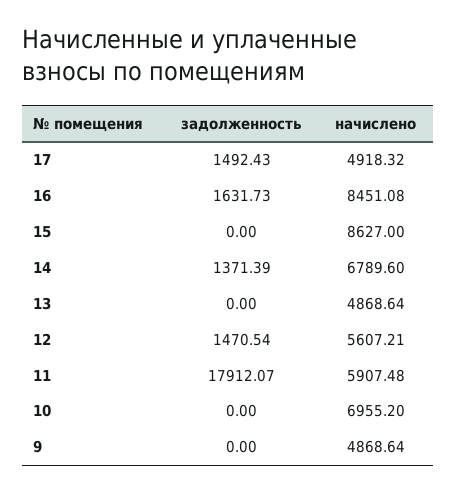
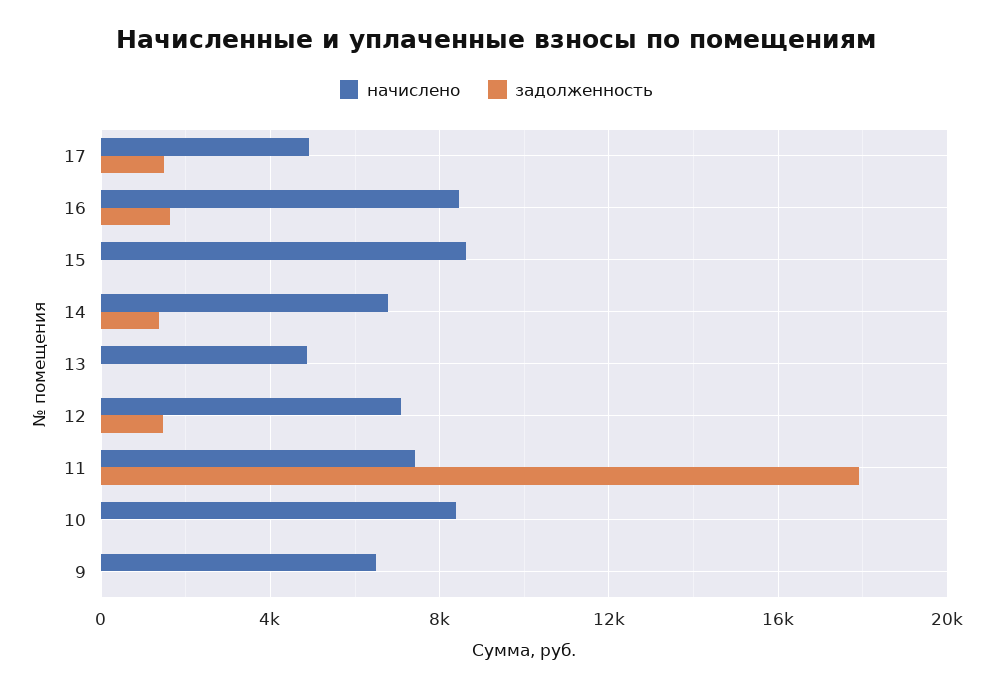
  {
    "задолженность": {
      "17": 1492.43,
      "16": 1631.73,
      "15": 0,
      "14": 1371.39,
      "13": 0,
      "12": 1470.54,
      "11": 17912.07,
      "10": 0,
      "9": 0
    },
    "начислено": {
      "17": 4918.32,
      "16": 8451.08,
      "15": 8627,
      "14": 6789.6,
      "13": 4868.64,
-     "12": 5607.21,
+     "12": 7000,
-     "11": 5907.48,
+     "11": 7500,
-     "10": 6955.2,
+     "10": 8500,
-     "9": 4868.64
+     "9": 6500
    }
  }

